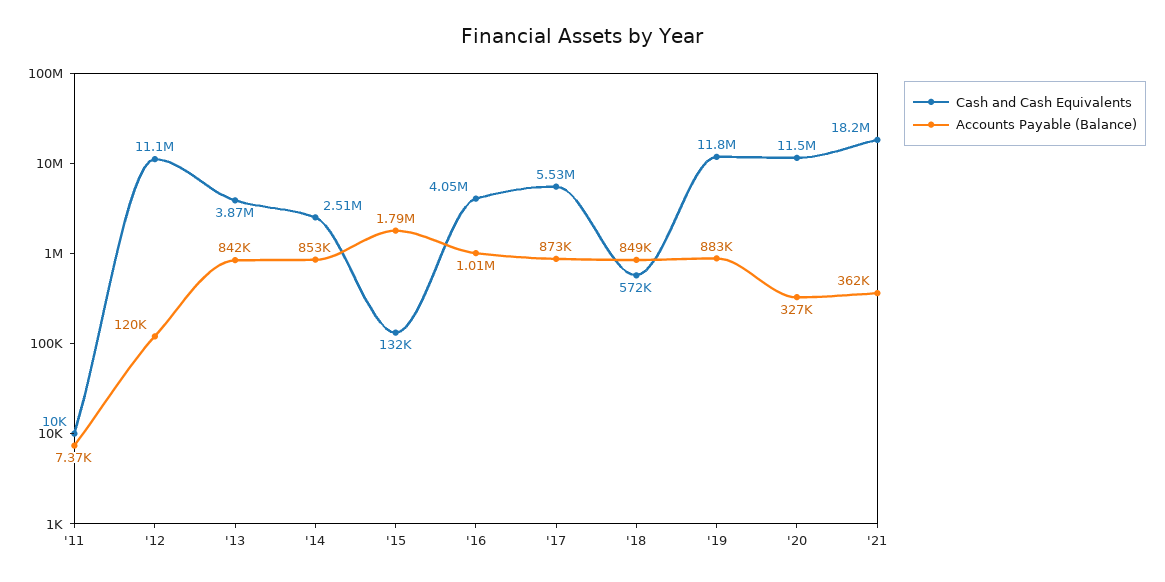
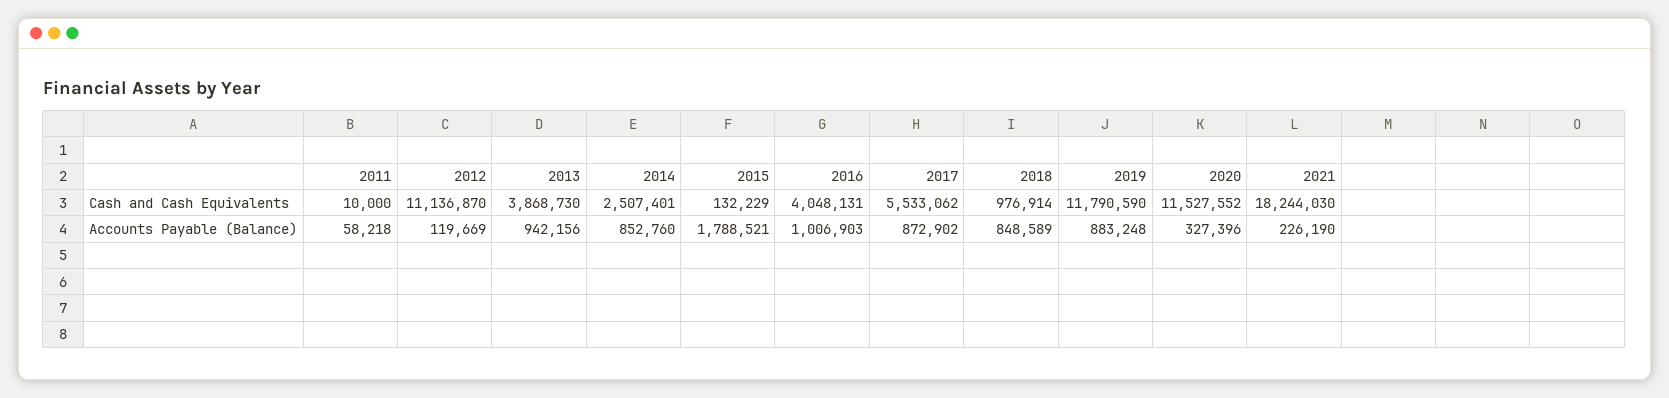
  {
    "Cash and Cash Equivalents": {
      "'11": 10000,
      "'12": 11136870,
      "'13": 3868730,
      "'14": 2507401,
      "'15": 132229,
      "'16": 4048131,
      "'17": 5533062,
-     "'18": 572000,
+     "'18": 976914,
      "'19": 11790590,
      "'20": 11527552,
      "'21": 18244030
    },
    "Accounts Payable (Balance)": {
-     "'11": 7370,
+     "'11": 58218,
      "'12": 119669,
-     "'13": 842000,
+     "'13": 942156,
      "'14": 852760,
      "'15": 1788521,
      "'16": 1006903,
      "'17": 872902,
      "'18": 848589,
      "'19": 883248,
      "'20": 327396,
-     "'21": 362000
+     "'21": 226190
    }
  }

